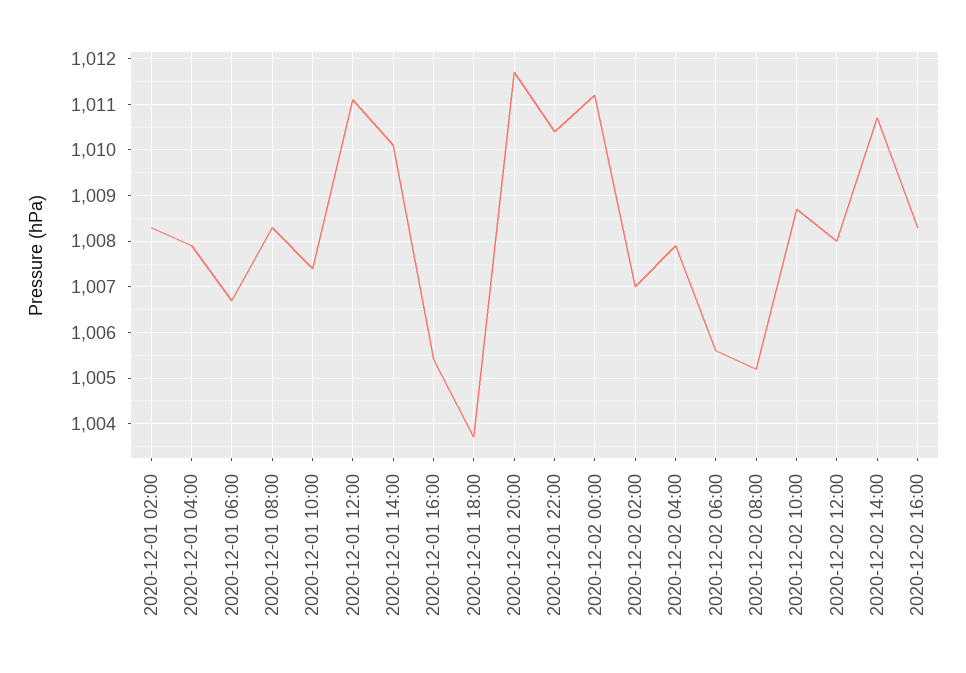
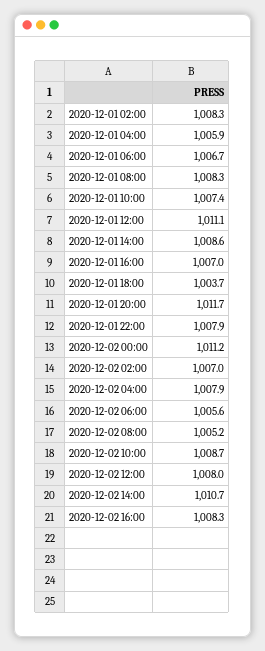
  {
    "2020-12-01 02:00": 1008.3,
-   "2020-12-01 04:00": 1008,
+   "2020-12-01 04:00": 1005.9,
    "2020-12-01 06:00": 1006.7,
    "2020-12-01 08:00": 1008.3,
    "2020-12-01 10:00": 1007.4,
    "2020-12-01 12:00": 1011.1,
-   "2020-12-01 14:00": 1010,
+   "2020-12-01 14:00": 1008.6,
-   "2020-12-01 16:00": 1005.5,
+   "2020-12-01 16:00": 1007,
    "2020-12-01 18:00": 1003.7,
    "2020-12-01 20:00": 1011.7,
-   "2020-12-01 22:00": 1010.5,
+   "2020-12-01 22:00": 1007.9,
    "2020-12-02 00:00": 1011.2,
    "2020-12-02 02:00": 1007,
    "2020-12-02 04:00": 1007.9,
    "2020-12-02 06:00": 1005.6,
    "2020-12-02 08:00": 1005.2,
    "2020-12-02 10:00": 1008.7,
    "2020-12-02 12:00": 1008,
    "2020-12-02 14:00": 1010.7,
    "2020-12-02 16:00": 1008.3
  }

